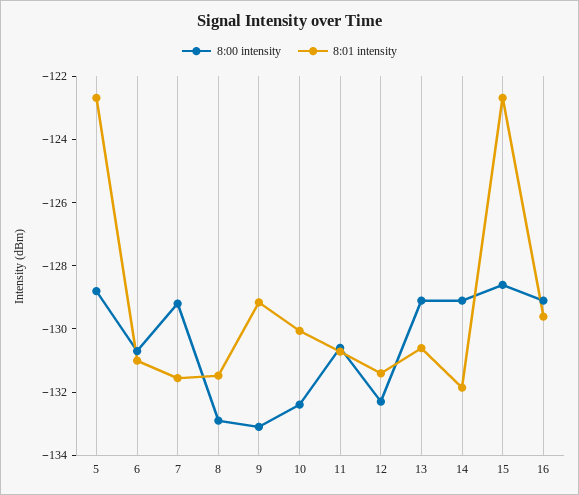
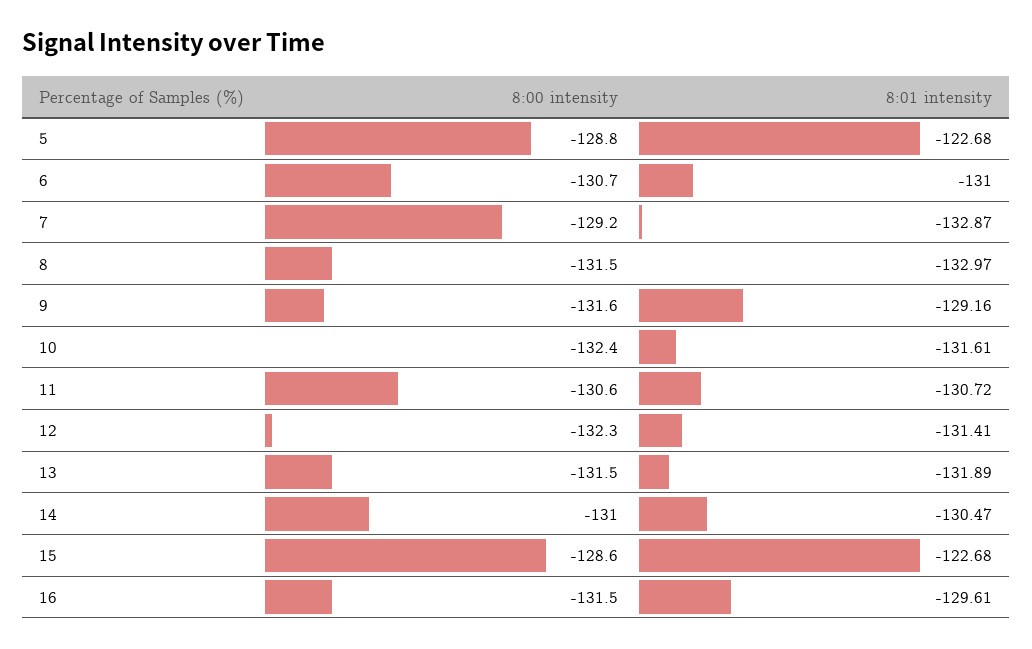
  {
    "8:00 intensity": {
      "5": -128.8,
      "6": -130.7,
      "7": -129.2,
-     "8": -133,
+     "8": -131.5,
-     "9": -133,
+     "9": -131.6,
      "10": -132.4,
      "11": -130.6,
      "12": -132.3,
-     "13": -129,
+     "13": -131.5,
-     "14": -129,
+     "14": -131,
      "15": -128.6,
-     "16": -129
+     "16": -131.5
    },
    "8:01 intensity": {
      "5": -122.68,
      "6": -131,
-     "7": -131.5,
+     "7": -132.87,
-     "8": -131.5,
+     "8": -132.97,
      "9": -129.16,
-     "10": -130,
+     "10": -131.61,
      "11": -130.72,
      "12": -131.41,
-     "13": -130.5,
+     "13": -131.89,
-     "14": -132,
+     "14": -130.47,
      "15": -122.68,
      "16": -129.61
    }
  }

